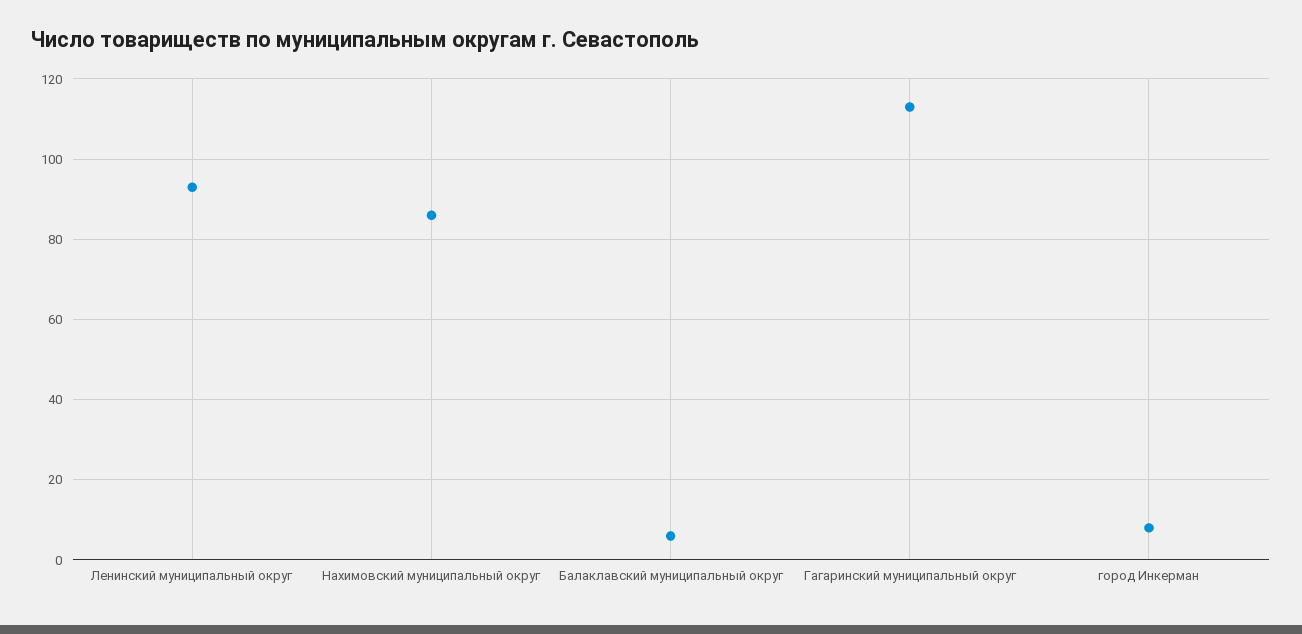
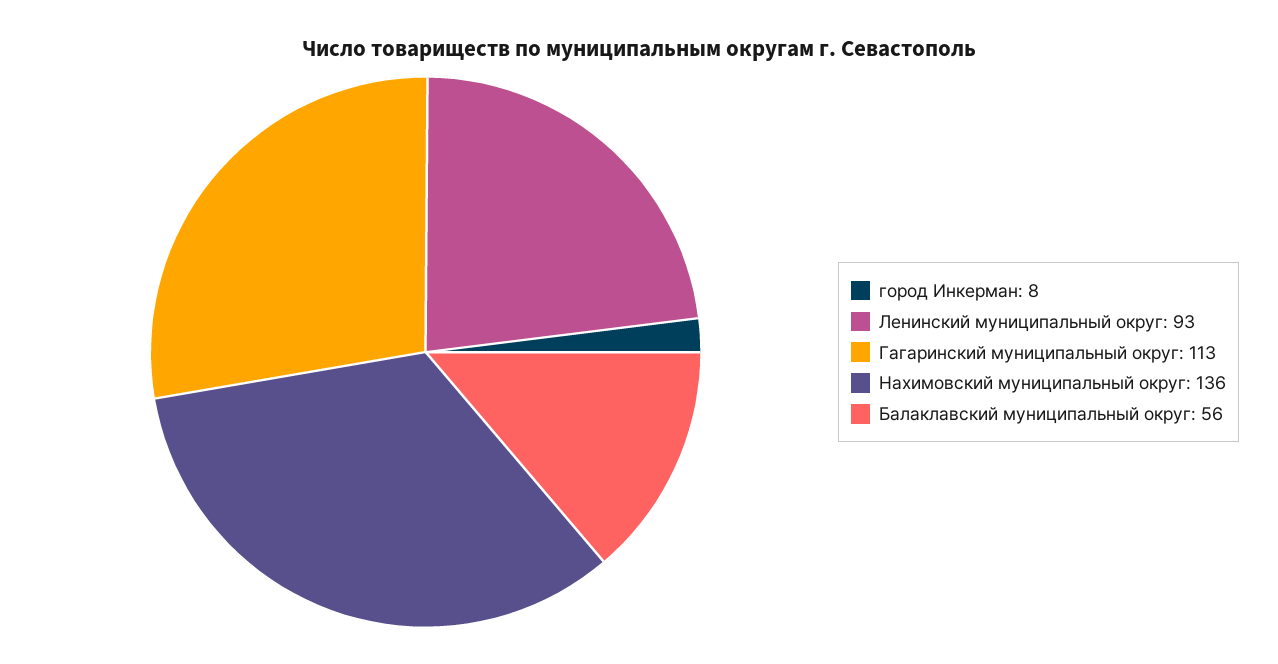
  {
    "Ленинский муниципальный округ": 93,
-   "Нахимовский муниципальный округ": 85,
+   "Нахимовский муниципальный округ": 136,
-   "Балаклавский муниципальный округ": 5,
+   "Балаклавский муниципальный округ": 56,
    "Гагаринский муниципальный округ": 113,
    "город Инкерман": 8
  }

